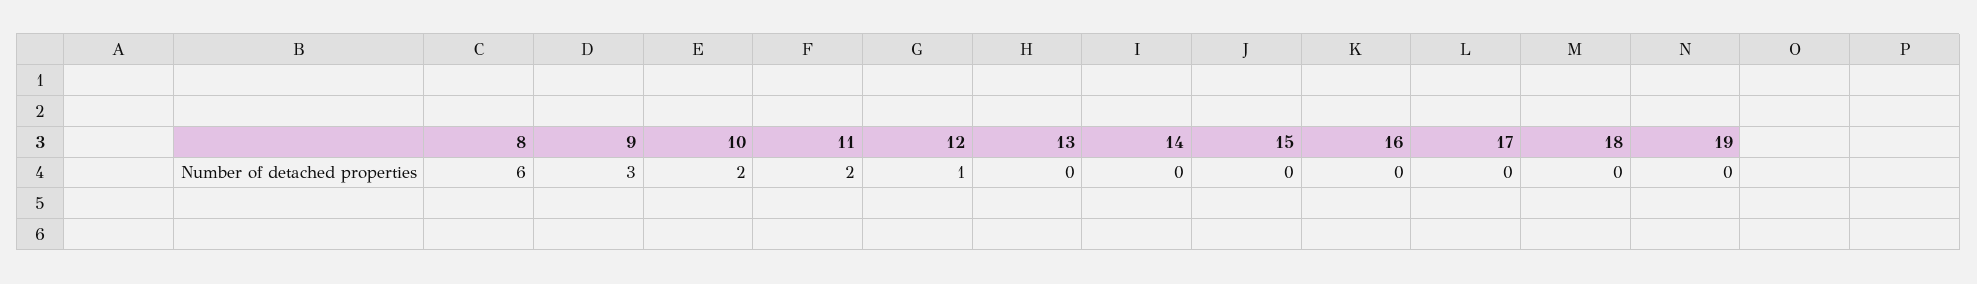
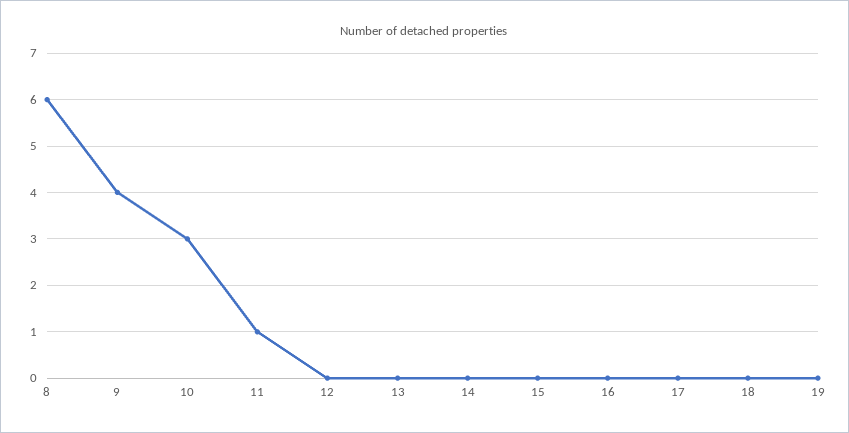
  {
    "8": 6,
-   "9": 3,
+   "9": 4,
-   "10": 2,
+   "10": 3,
-   "11": 2,
+   "11": 1,
-   "12": 1,
+   "12": 0,
    "13": 0,
    "14": 0,
    "15": 0,
    "16": 0,
    "17": 0,
    "18": 0,
    "19": 0
  }

